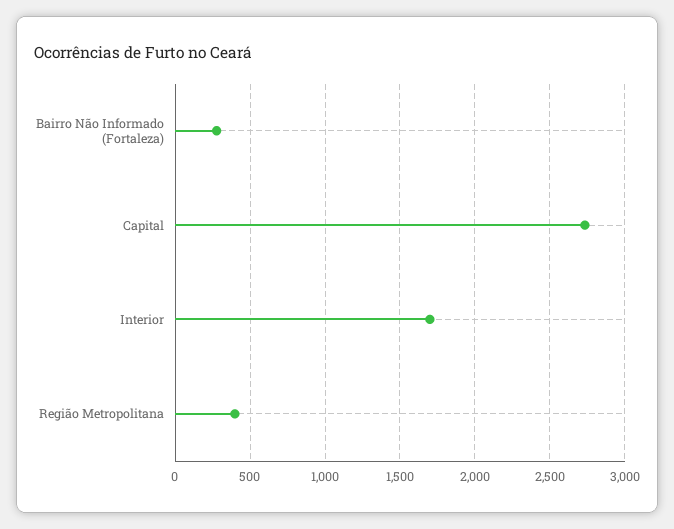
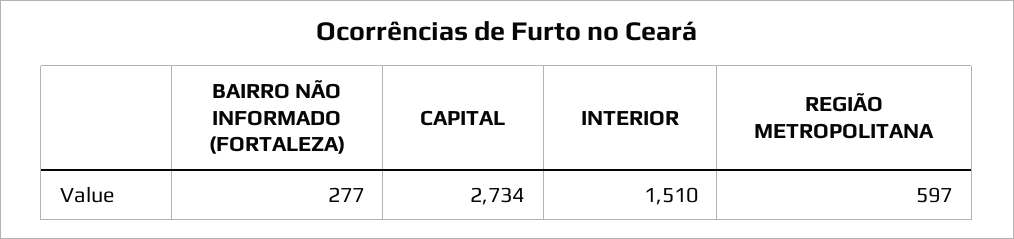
  {
    "Bairro Não Informado (Fortaleza)": 277,
    "Capital": 2734,
-   "Interior": 1700,
+   "Interior": 1510,
-   "Região Metropolitana": 400
+   "Região Metropolitana": 597
  }

